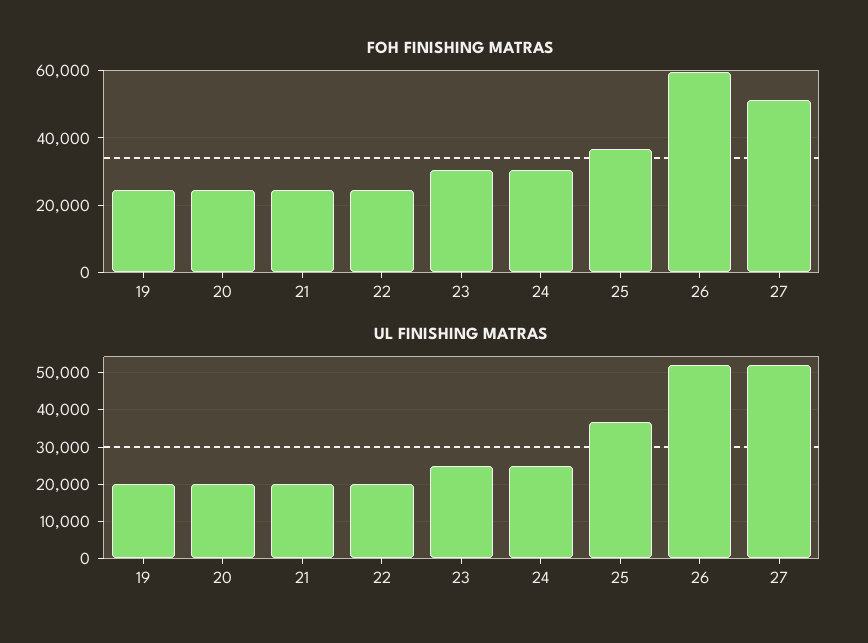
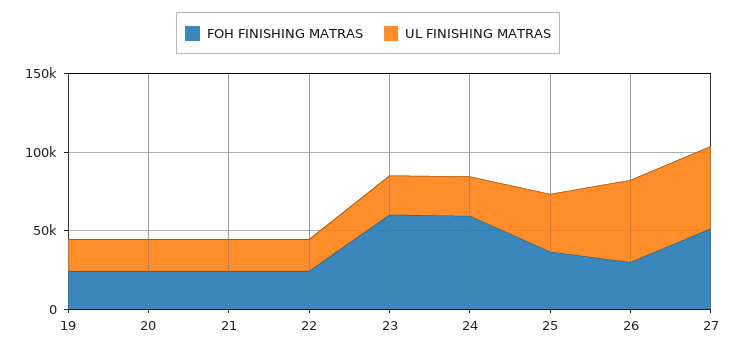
  {
    "FOH FINISHING MATRAS": {
      "19": 24000,
      "20": 24000,
      "21": 24000,
      "22": 24000,
-     "23": 30000,
+     "23": 60000,
-     "24": 30000,
+     "24": 60000,
      "25": 36000,
-     "26": 60000,
+     "26": 30000,
      "27": 52000
    },
    "UL FINISHING MATRAS": {
      "19": 20000,
      "20": 20000,
      "21": 20000,
      "22": 20000,
      "23": 24000,
      "24": 24000,
      "25": 36000,
      "26": 52000,
      "27": 52000
    }
  }

